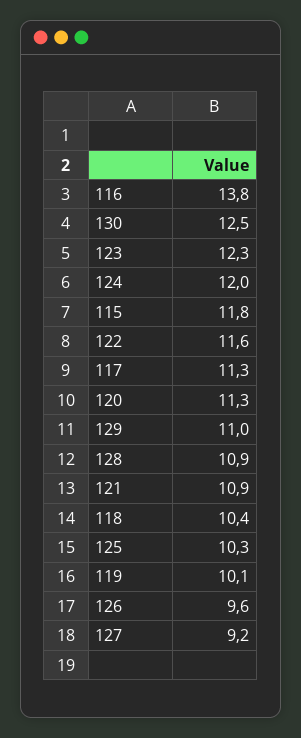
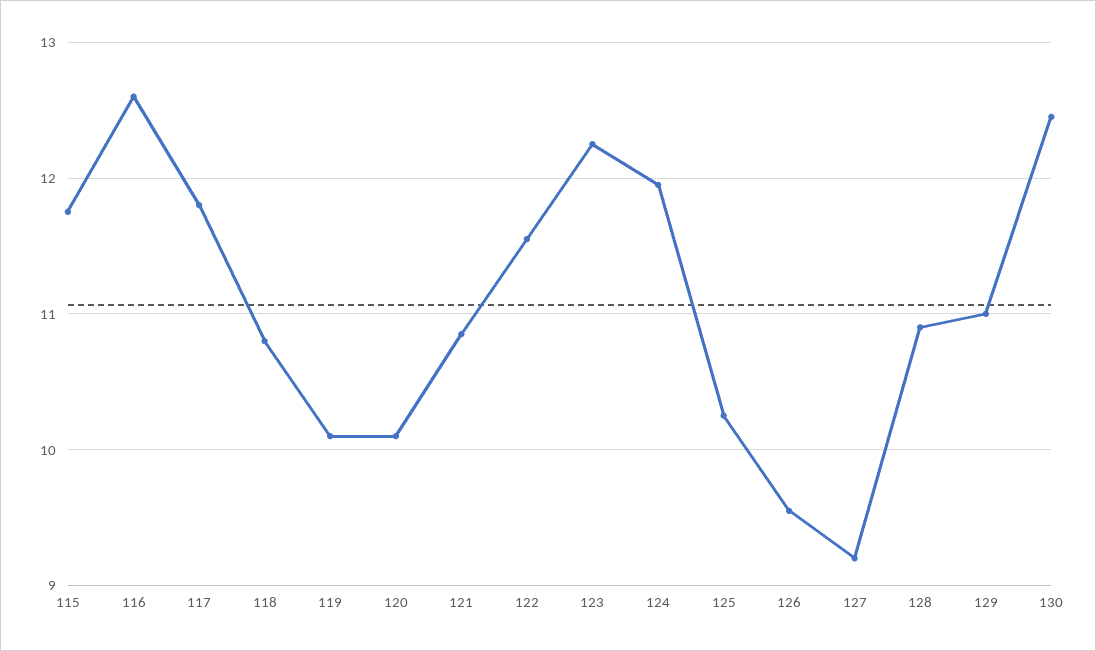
  {
-   "116": 13.8,
+   "116": 12.6,
    "130": 12.5,
    "123": 12.3,
    "124": 12,
    "115": 11.8,
    "122": 11.6,
-   "117": 11.3,
+   "117": 11.8,
-   "120": 11.3,
+   "120": 10.1,
    "129": 11,
    "128": 10.9,
    "121": 10.9,
-   "118": 10.4,
+   "118": 10.8,
    "125": 10.3,
    "119": 10.1,
    "126": 9.6,
    "127": 9.2
  }

